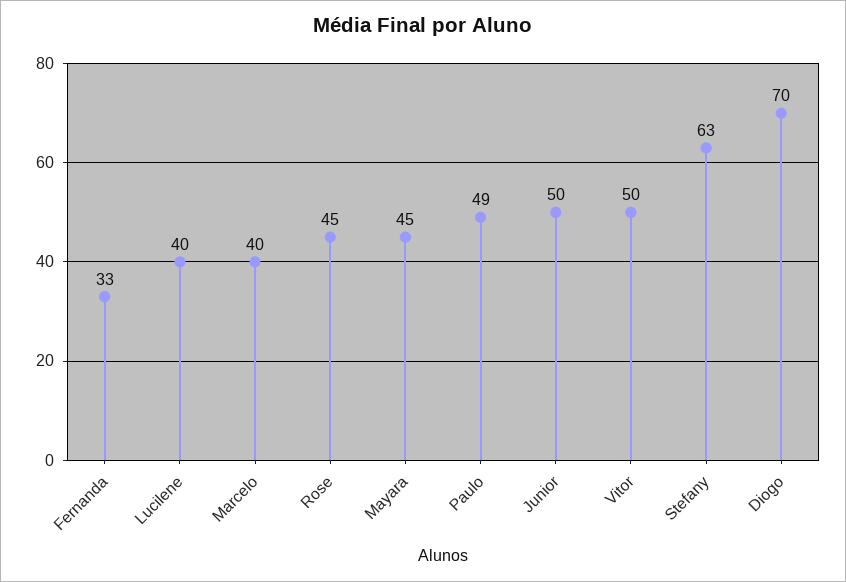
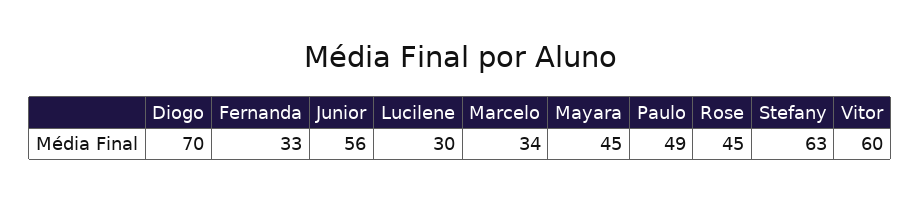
  {
    "Fernanda": 33,
-   "Lucilene": 40,
+   "Lucilene": 30,
-   "Marcelo": 40,
+   "Marcelo": 34,
    "Rose": 45,
    "Mayara": 45,
    "Paulo": 49,
-   "Junior": 50,
+   "Junior": 56,
-   "Vitor": 50,
+   "Vitor": 60,
    "Stefany": 63,
    "Diogo": 70
  }

